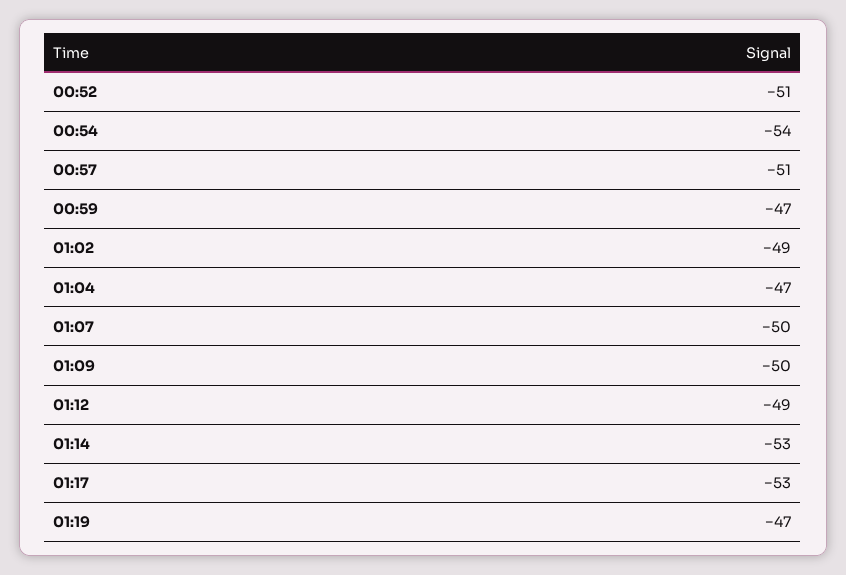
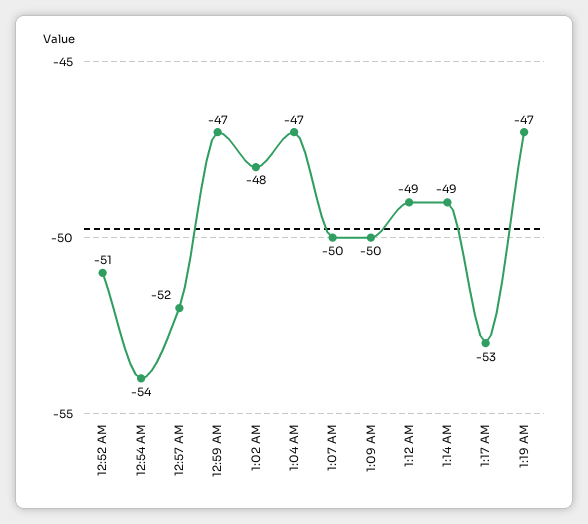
  {
    "00:52": -51,
    "00:54": -54,
-   "00:57": -51,
+   "00:57": -52,
    "00:59": -47,
-   "01:02": -49,
+   "01:02": -48,
    "01:04": -47,
    "01:07": -50,
    "01:09": -50,
    "01:12": -49,
-   "01:14": -53,
+   "01:14": -49,
    "01:17": -53,
    "01:19": -47
  }

